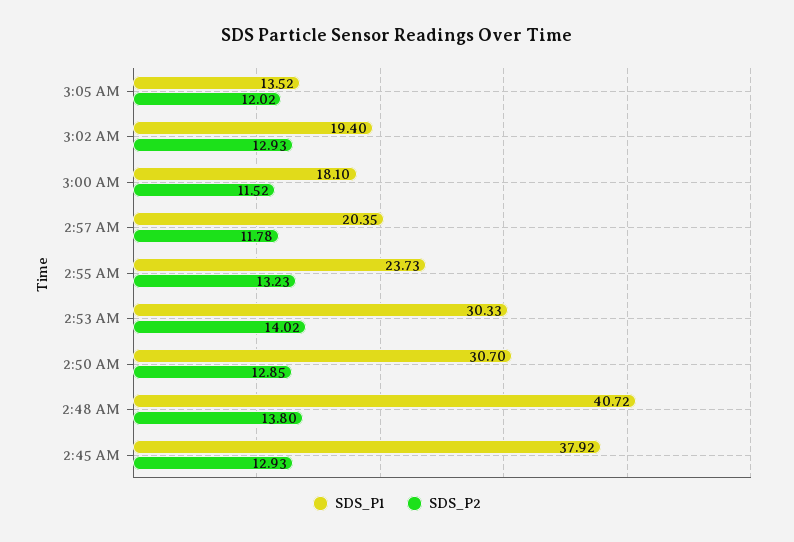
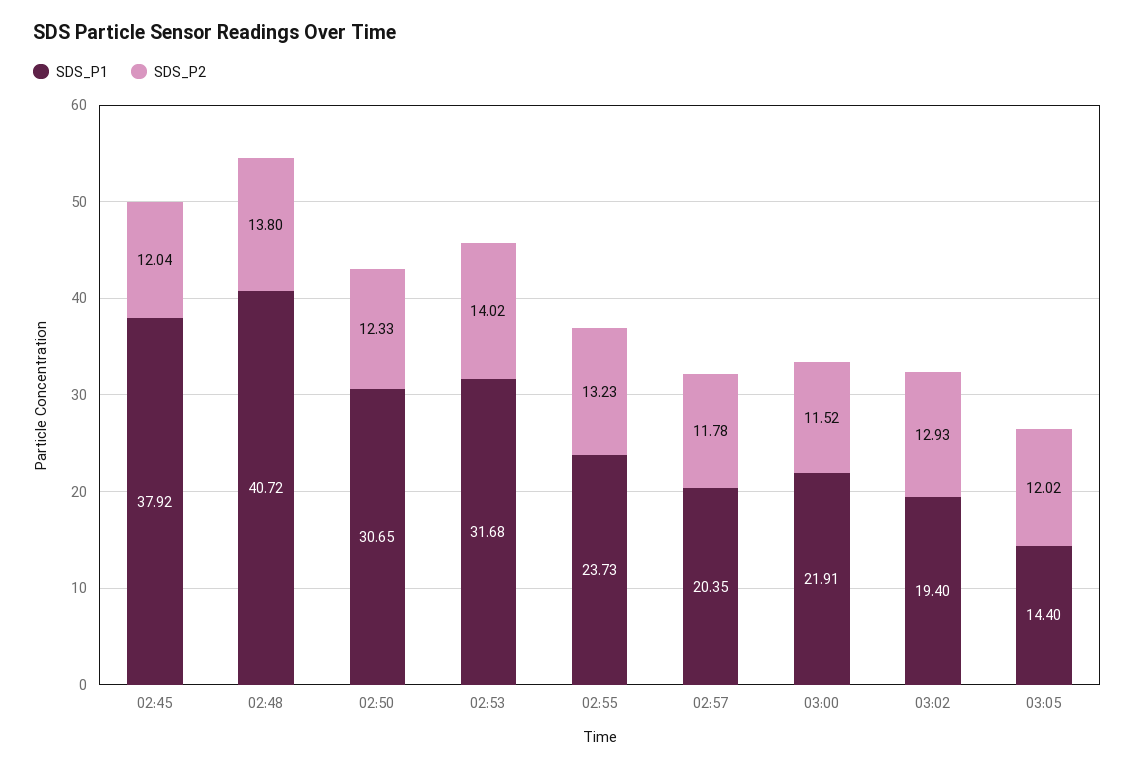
  {
    "SDS_P1": {
-     "3:05 AM": 13.52,
+     "3:05 AM": 14.4,
      "3:02 AM": 19.4,
-     "3:00 AM": 18.1,
+     "3:00 AM": 21.91,
      "2:57 AM": 20.35,
      "2:55 AM": 23.73,
-     "2:53 AM": 30.33,
+     "2:53 AM": 31.68,
-     "2:50 AM": 30.7,
+     "2:50 AM": 30.65,
      "2:48 AM": 40.72,
      "2:45 AM": 37.92
    },
    "SDS_P2": {
      "3:05 AM": 12.02,
      "3:02 AM": 12.93,
      "3:00 AM": 11.52,
      "2:57 AM": 11.78,
      "2:55 AM": 13.23,
      "2:53 AM": 14.02,
-     "2:50 AM": 12.85,
+     "2:50 AM": 12.33,
      "2:48 AM": 13.8,
-     "2:45 AM": 12.93
+     "2:45 AM": 12.04
    }
  }

